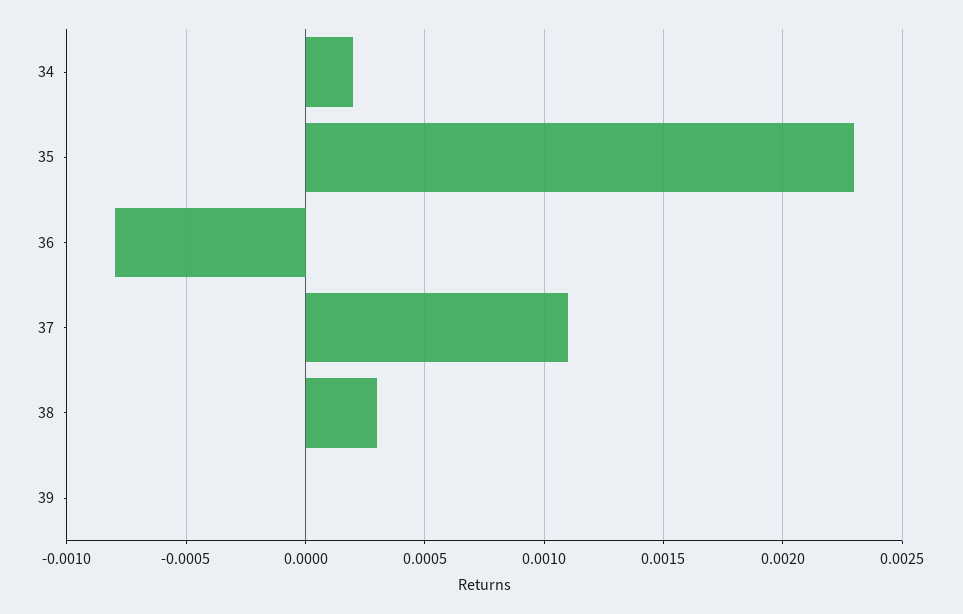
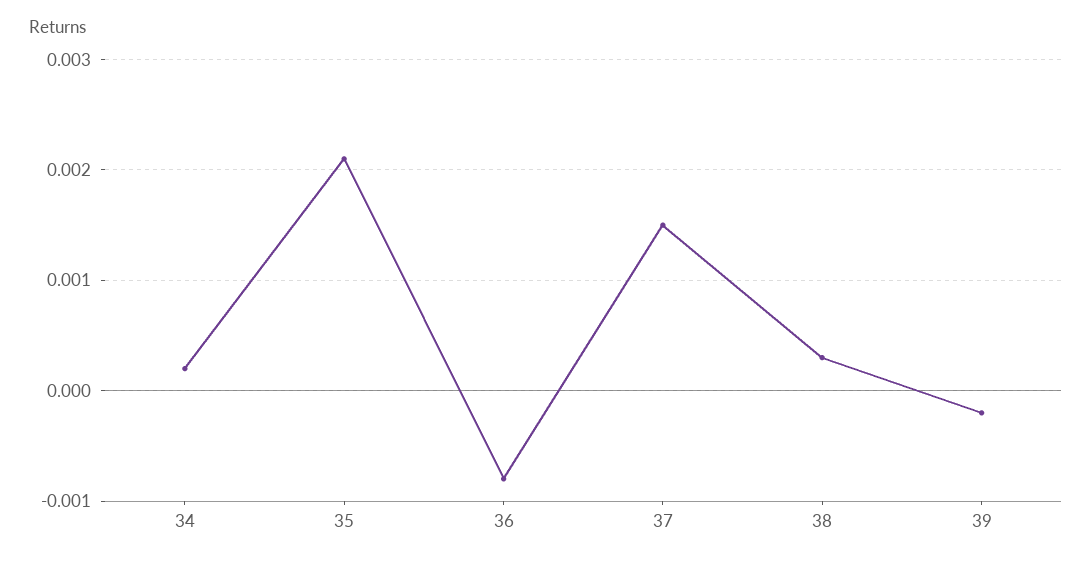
  {
    "34": 0.0002,
-   "35": 0.0023,
+   "35": 0.0021,
    "36": -0.0008,
-   "37": 0.0011,
+   "37": 0.0015,
    "38": 0.0003,
-   "39": 0
+   "39": -0.0002
  }

